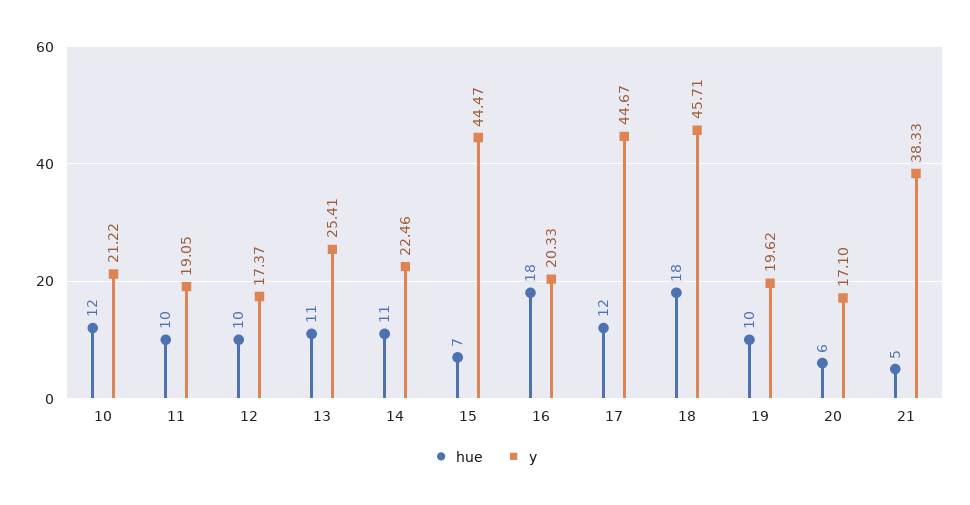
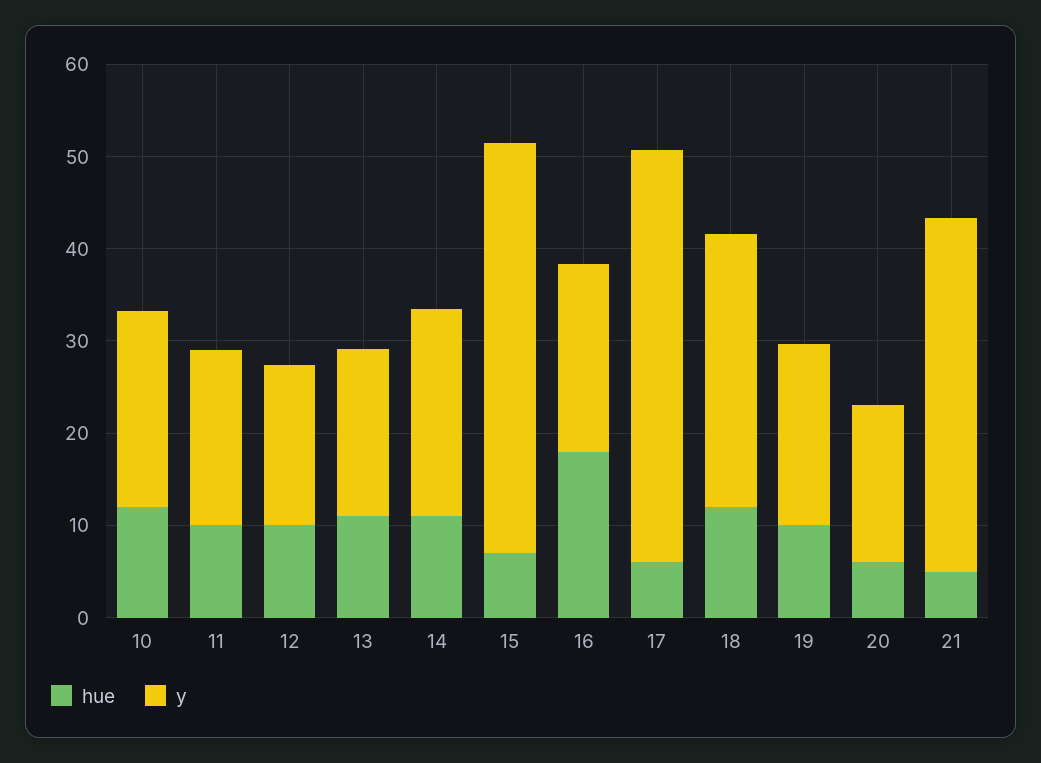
  {
    "hue": {
      "10": 12,
      "11": 10,
      "12": 10,
      "13": 11,
      "14": 11,
      "15": 7,
      "16": 18,
-     "17": 12,
+     "17": 6,
-     "18": 18,
+     "18": 12,
      "19": 10,
      "20": 6,
      "21": 5
    },
    "y": {
      "10": 21.22,
      "11": 19.05,
      "12": 17.37,
-     "13": 25.41,
+     "13": 18,
      "14": 22.46,
      "15": 44.47,
      "16": 20.33,
      "17": 44.67,
-     "18": 45.71,
+     "18": 30,
      "19": 19.62,
      "20": 17.1,
      "21": 38.33
    }
  }

